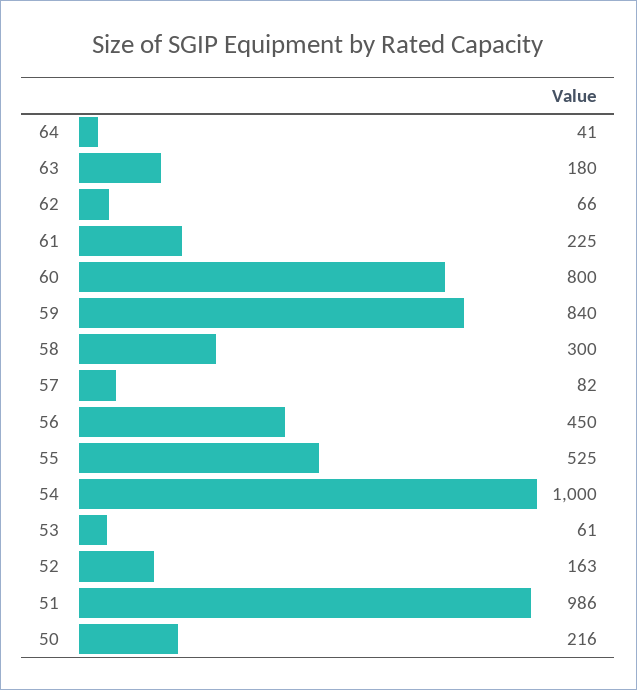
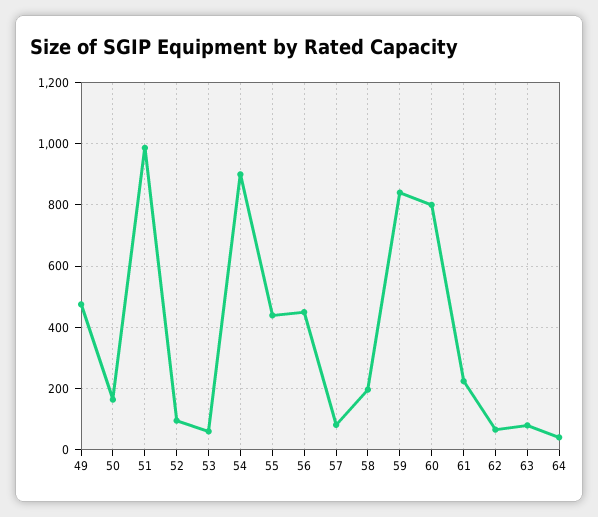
  {
    "64": 41,
-   "63": 180,
+   "63": 80,
    "62": 66,
    "61": 225,
    "60": 800,
    "59": 840,
-   "58": 300,
+   "58": 200,
    "57": 82,
    "56": 450,
-   "55": 525,
+   "55": 440,
-   "54": 1000,
+   "54": 900,
    "53": 61,
-   "52": 163,
+   "52": 100,
    "51": 986,
-   "50": 216
+   "50": 160,
+   "49": 480
  }

